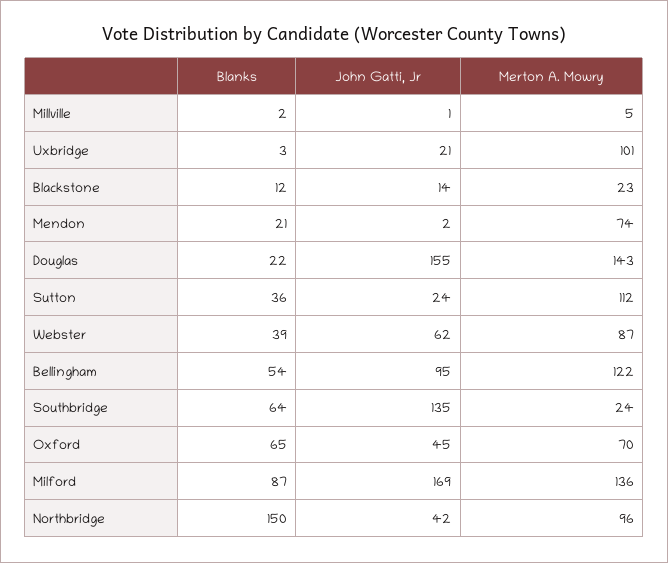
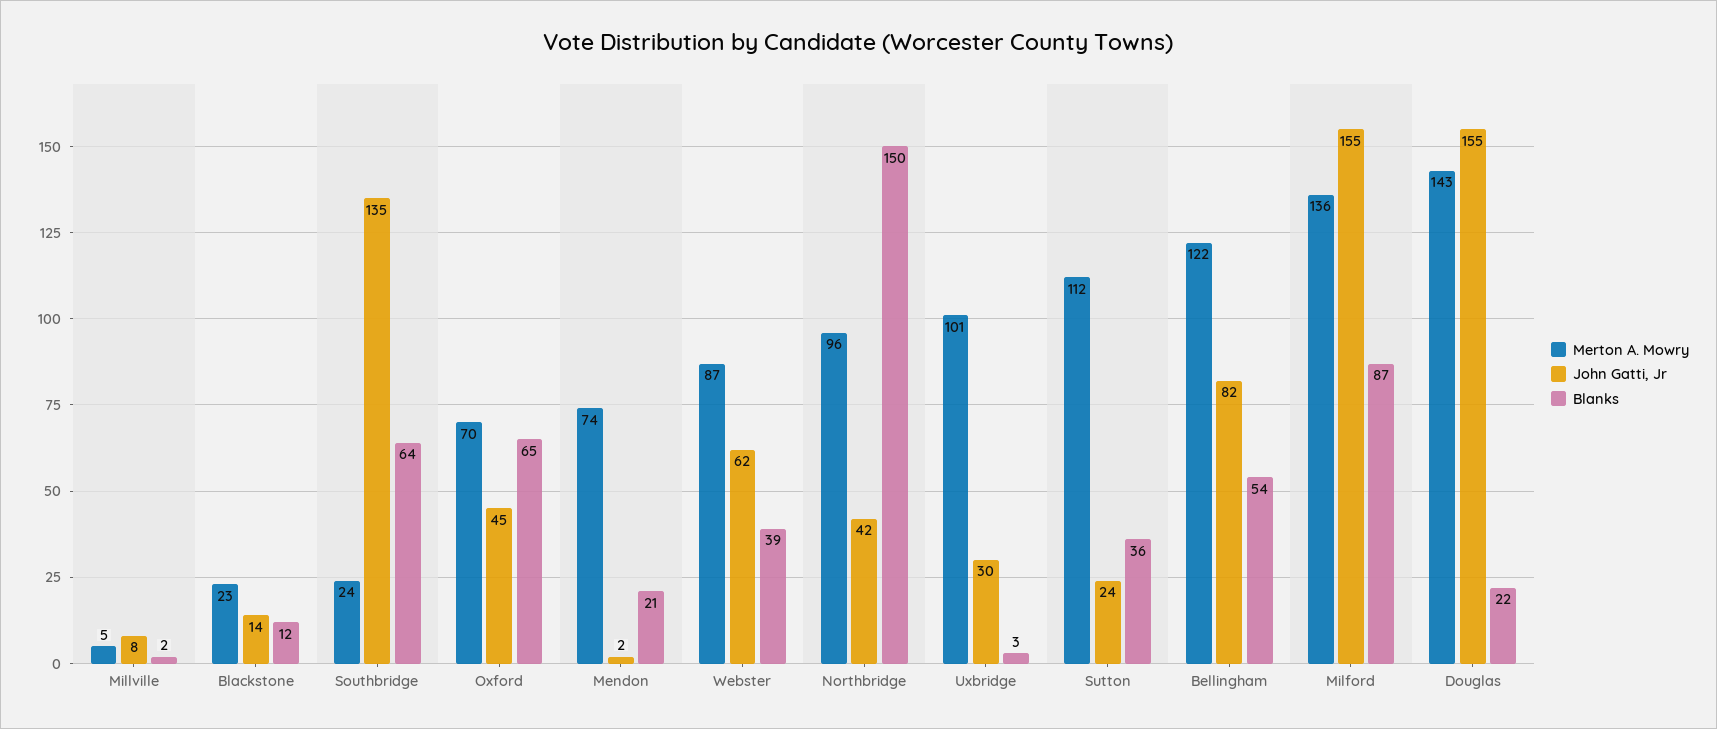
  {
    "Blanks": {
      "Millville": 2,
      "Uxbridge": 3,
      "Blackstone": 12,
      "Mendon": 21,
      "Douglas": 22,
      "Sutton": 36,
      "Webster": 39,
      "Bellingham": 54,
      "Southbridge": 64,
      "Oxford": 65,
      "Milford": 87,
      "Northbridge": 150
    },
    "John Gatti, Jr": {
-     "Millville": 1,
+     "Millville": 8,
-     "Uxbridge": 21,
+     "Uxbridge": 30,
      "Blackstone": 14,
      "Mendon": 2,
      "Douglas": 155,
      "Sutton": 24,
      "Webster": 62,
-     "Bellingham": 95,
+     "Bellingham": 82,
      "Southbridge": 135,
      "Oxford": 45,
-     "Milford": 169,
+     "Milford": 155,
      "Northbridge": 42
    },
    "Merton A. Mowry": {
      "Millville": 5,
      "Uxbridge": 101,
      "Blackstone": 23,
      "Mendon": 74,
      "Douglas": 143,
      "Sutton": 112,
      "Webster": 87,
      "Bellingham": 122,
      "Southbridge": 24,
      "Oxford": 70,
      "Milford": 136,
      "Northbridge": 96
    }
  }

